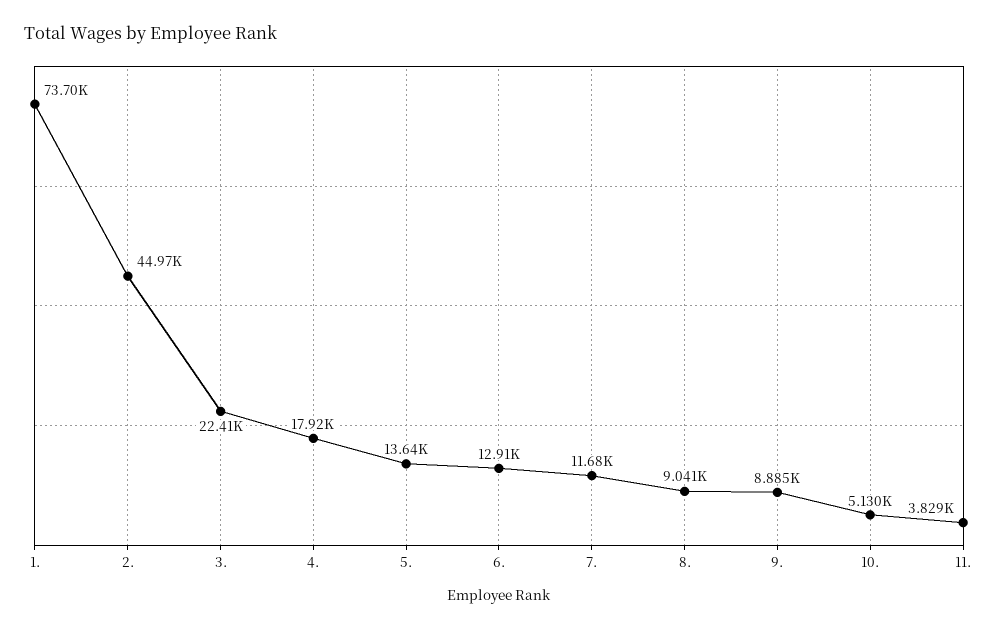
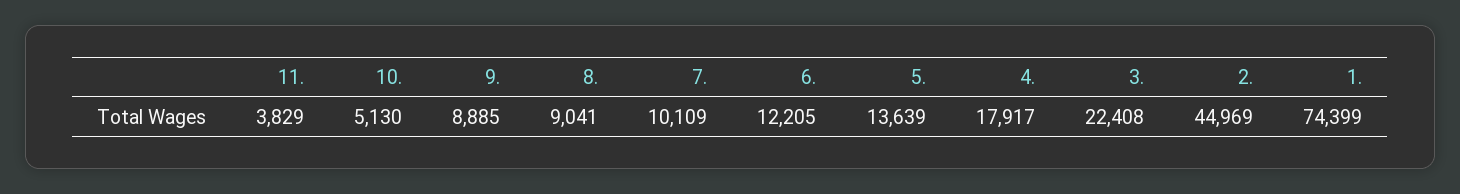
  {
-   "1.": 73700,
+   "1.": 74399,
    "2.": 44969,
    "3.": 22408,
    "4.": 17917,
    "5.": 13639,
-   "6.": 12910,
+   "6.": 12205,
-   "7.": 11680,
+   "7.": 10109,
    "8.": 9041,
    "9.": 8885,
    "10.": 5130,
    "11.": 3829
  }

